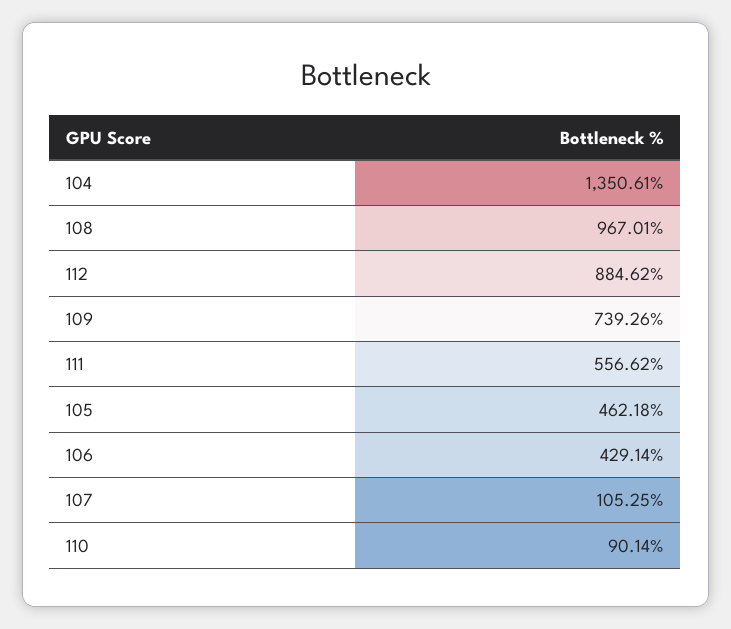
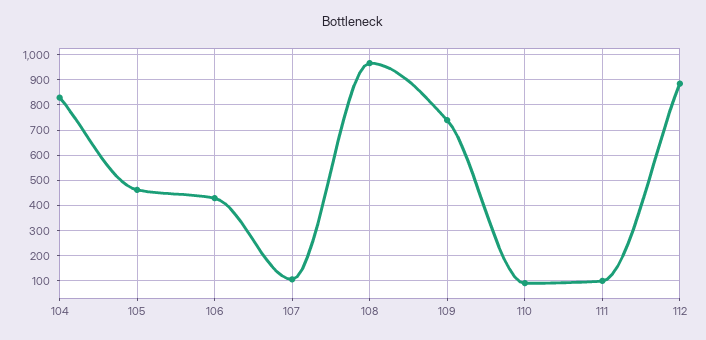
  {
-   "104": 1350.61,
+   "104": 825,
    "108": 967.01,
    "112": 884.62,
    "109": 739.26,
-   "111": 556.62,
+   "111": 100,
    "105": 462.18,
    "106": 429.14,
    "107": 105.25,
    "110": 90.14
  }

